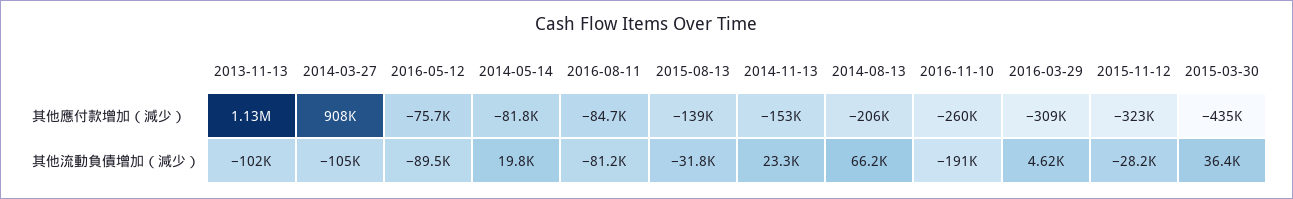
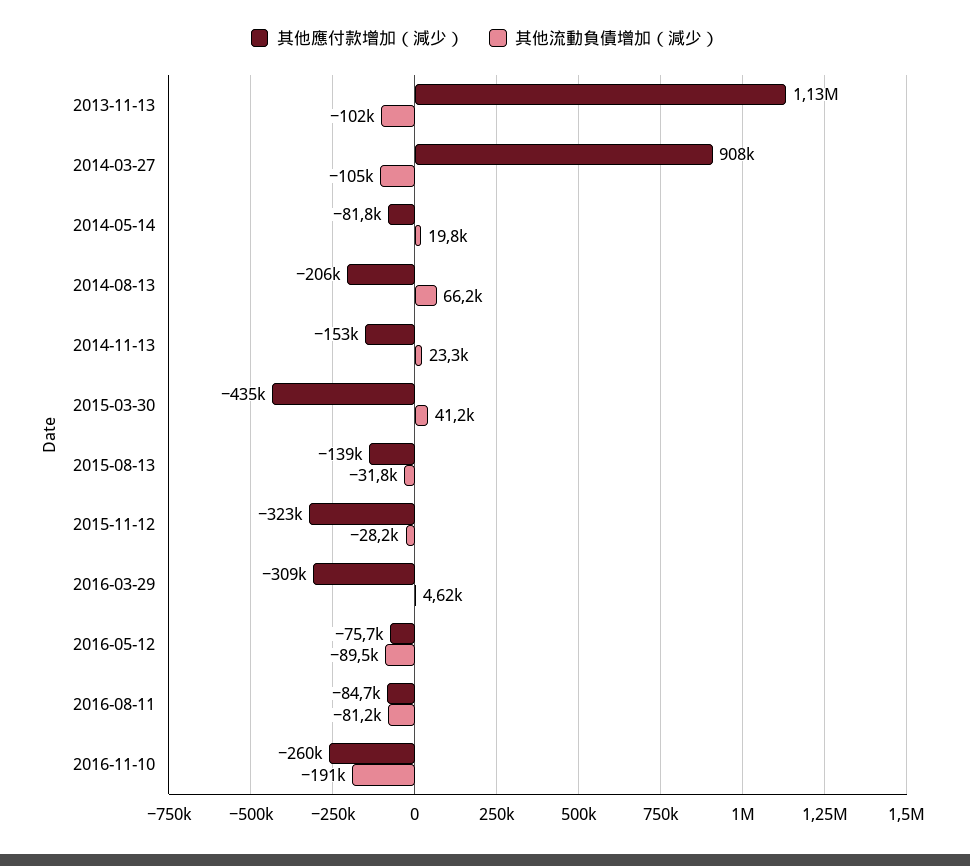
  {
    "其他應付款增加（減少）": {
      "2013-11-13": 1130000,
      "2014-03-27": 908000,
      "2016-05-12": -75700,
      "2014-05-14": -81800,
      "2016-08-11": -84700,
      "2015-08-13": -139000,
      "2014-11-13": -153000,
      "2014-08-13": -206000,
      "2016-11-10": -260000,
      "2016-03-29": -309000,
      "2015-11-12": -323000,
      "2015-03-30": -435000
    },
    "其他流動負債增加（減少）": {
      "2013-11-13": -102000,
      "2014-03-27": -105000,
      "2016-05-12": -89500,
      "2014-05-14": 19800,
      "2016-08-11": -81200,
      "2015-08-13": -31800,
      "2014-11-13": 23300,
      "2014-08-13": 66200,
      "2016-11-10": -191000,
      "2016-03-29": 4620,
      "2015-11-12": -28200,
-     "2015-03-30": 36400
+     "2015-03-30": 41200
    }
  }

